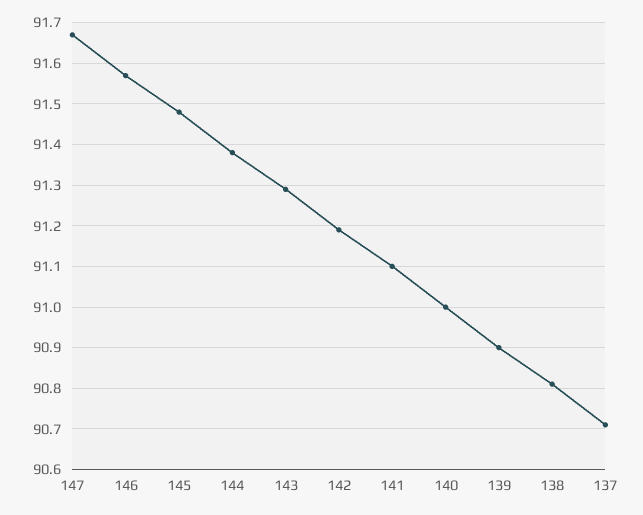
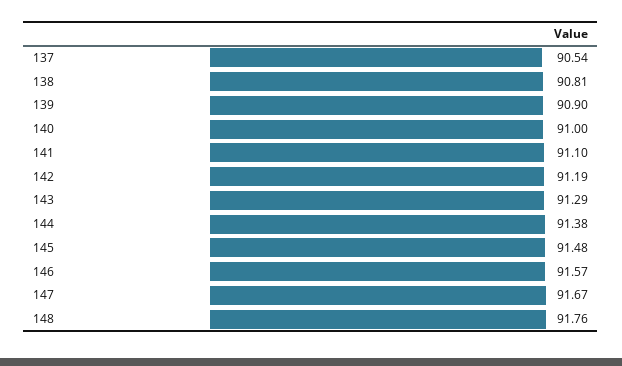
  {
    "147": 91.67,
    "146": 91.57,
    "145": 91.48,
    "144": 91.38,
    "143": 91.29,
    "142": 91.19,
    "141": 91.1,
    "140": 91,
    "139": 90.9,
    "138": 90.81,
-   "137": 90.7
+   "137": 90.54,
+   "148": 91.76
  }

